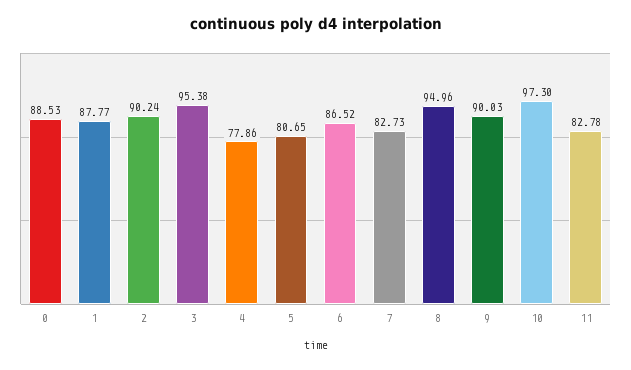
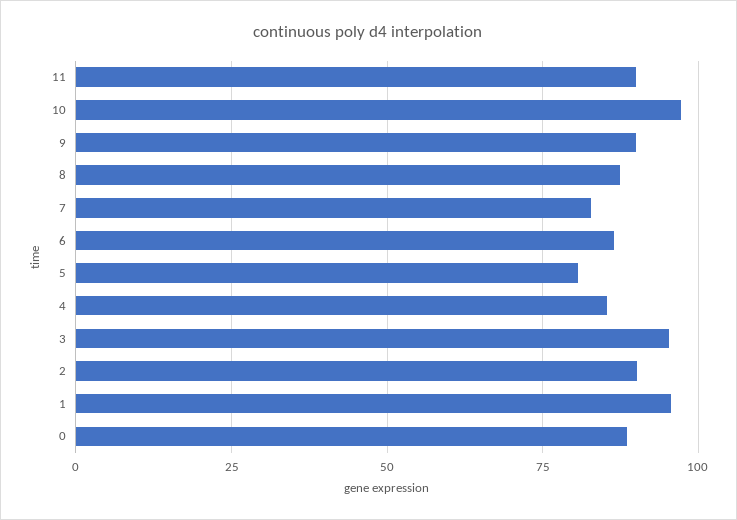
  {
    "0": 88.53,
-   "1": 87.77,
+   "1": 95,
    "2": 90.24,
    "3": 95.38,
-   "4": 77.86,
+   "4": 85,
    "5": 80.65,
    "6": 86.52,
    "7": 82.73,
-   "8": 94.96,
+   "8": 87.5,
    "9": 90.03,
    "10": 97.3,
-   "11": 82.78
+   "11": 90
  }

